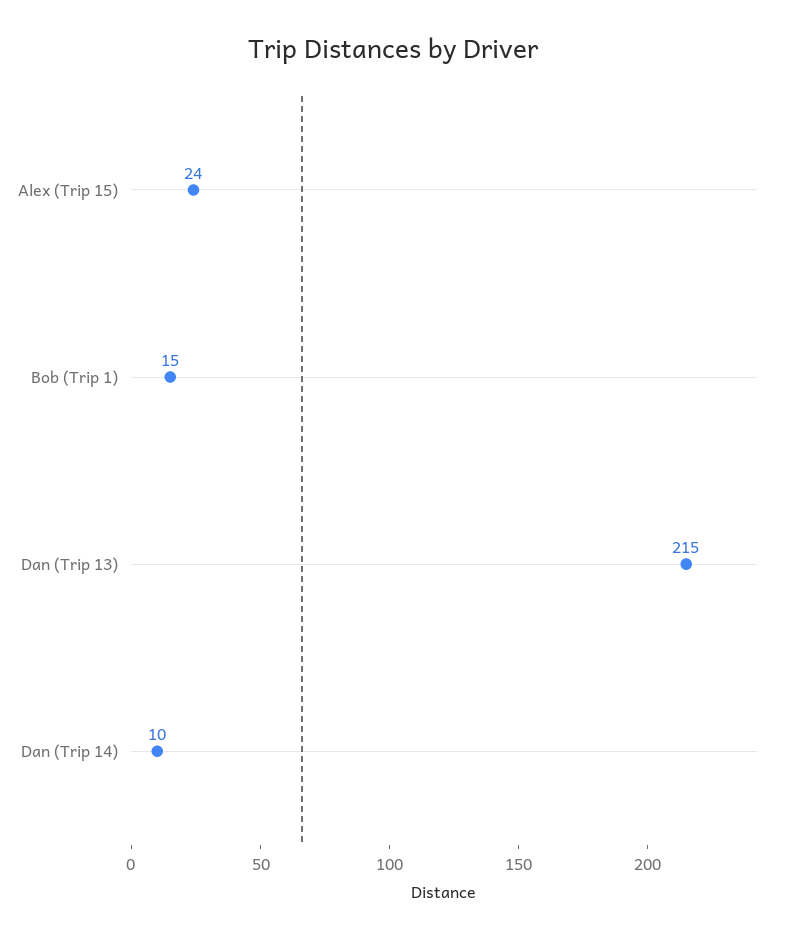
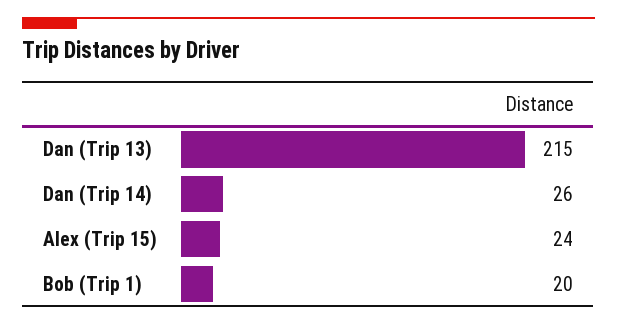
  {
    "Alex (Trip 15)": 24,
-   "Bob (Trip 1)": 15,
+   "Bob (Trip 1)": 20,
    "Dan (Trip 13)": 215,
-   "Dan (Trip 14)": 10
+   "Dan (Trip 14)": 26
  }

